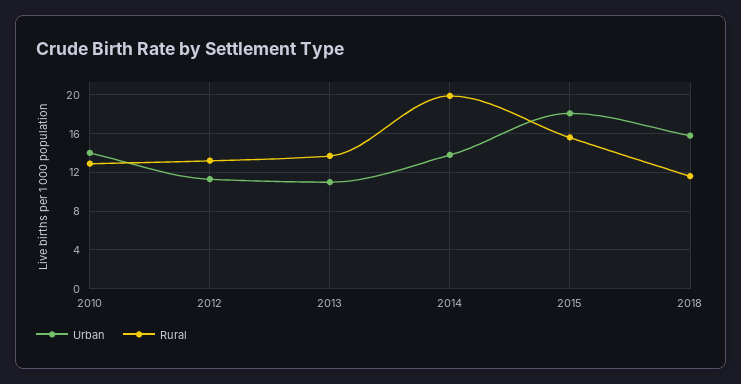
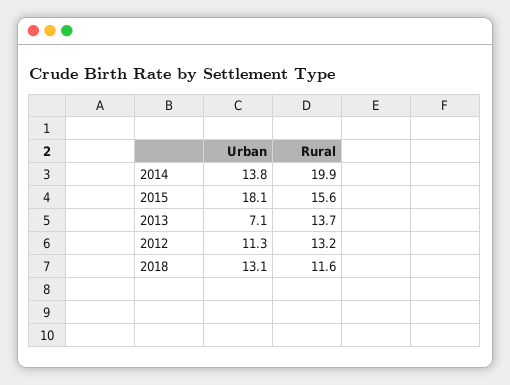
  {
    "Urban": {
-     "2010": 14,
      "2012": 11.3,
-     "2013": 11,
+     "2013": 7.1,
      "2014": 13.8,
      "2015": 18.1,
-     "2018": 16
+     "2018": 13.1
    },
    "Rural": {
-     "2010": 13,
      "2012": 13.2,
      "2013": 13.7,
      "2014": 19.9,
      "2015": 15.6,
      "2018": 11.6
    }
  }

